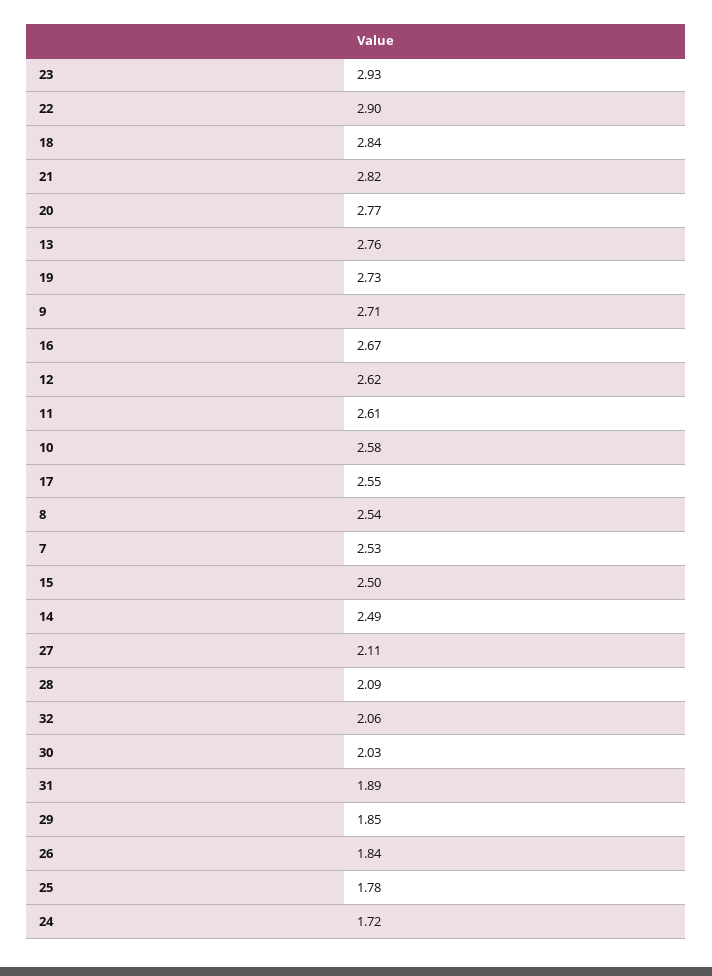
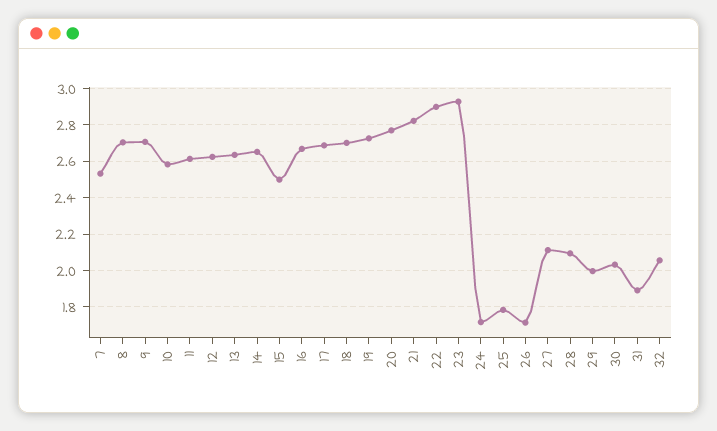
  {
    "23": 2.93,
    "22": 2.9,
-   "18": 2.84,
+   "18": 2.7,
    "21": 2.82,
    "20": 2.77,
-   "13": 2.76,
+   "13": 2.65,
    "19": 2.73,
    "9": 2.71,
    "16": 2.67,
    "12": 2.62,
    "11": 2.61,
    "10": 2.58,
-   "17": 2.55,
+   "17": 2.7,
-   "8": 2.54,
+   "8": 2.7,
    "7": 2.53,
    "15": 2.5,
-   "14": 2.49,
+   "14": 2.65,
    "27": 2.11,
    "28": 2.09,
    "32": 2.06,
    "30": 2.03,
    "31": 1.89,
-   "29": 1.85,
+   "29": 2,
-   "26": 1.84,
+   "26": 1.7,
    "25": 1.78,
    "24": 1.72
  }

